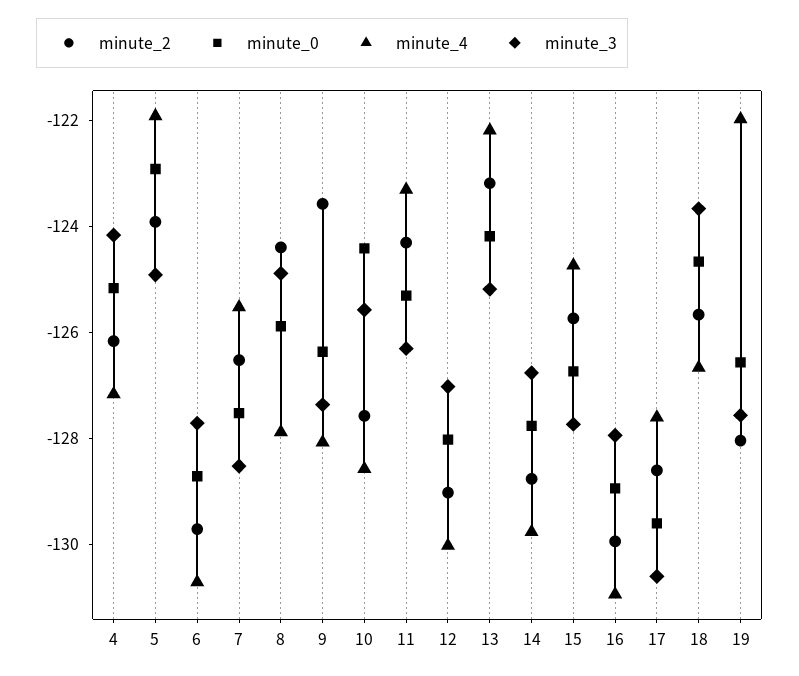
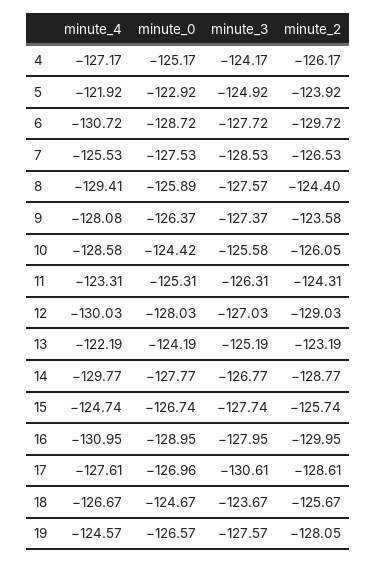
  {
    "minute_2": {
      "4": -126.17,
      "5": -123.92,
      "6": -129.72,
      "7": -126.53,
      "8": -124.4,
      "9": -123.58,
-     "10": -127.5,
+     "10": -126.05,
      "11": -124.31,
      "12": -129.03,
      "13": -123.19,
      "14": -128.77,
      "15": -125.74,
      "16": -129.95,
      "17": -128.61,
      "18": -125.67,
      "19": -128.05
    },
    "minute_0": {
      "4": -125.17,
      "5": -122.92,
      "6": -128.72,
      "7": -127.53,
      "8": -125.89,
      "9": -126.37,
      "10": -124.42,
      "11": -125.31,
      "12": -128.03,
      "13": -124.19,
      "14": -127.77,
      "15": -126.74,
      "16": -128.95,
-     "17": -129.5,
+     "17": -126.96,
      "18": -124.67,
      "19": -126.57
    },
    "minute_4": {
      "4": -127.17,
      "5": -121.92,
      "6": -130.72,
      "7": -125.53,
-     "8": -128,
+     "8": -129.41,
      "9": -128.08,
      "10": -128.58,
      "11": -123.31,
      "12": -130.03,
      "13": -122.19,
      "14": -129.77,
      "15": -124.74,
      "16": -130.95,
      "17": -127.61,
      "18": -126.67,
-     "19": -122
+     "19": -124.57
    },
    "minute_3": {
      "4": -124.17,
      "5": -124.92,
      "6": -127.72,
      "7": -128.53,
-     "8": -125,
+     "8": -127.57,
      "9": -127.37,
      "10": -125.58,
      "11": -126.31,
      "12": -127.03,
      "13": -125.19,
      "14": -126.77,
      "15": -127.74,
      "16": -127.95,
      "17": -130.61,
      "18": -123.67,
      "19": -127.57
    }
  }

